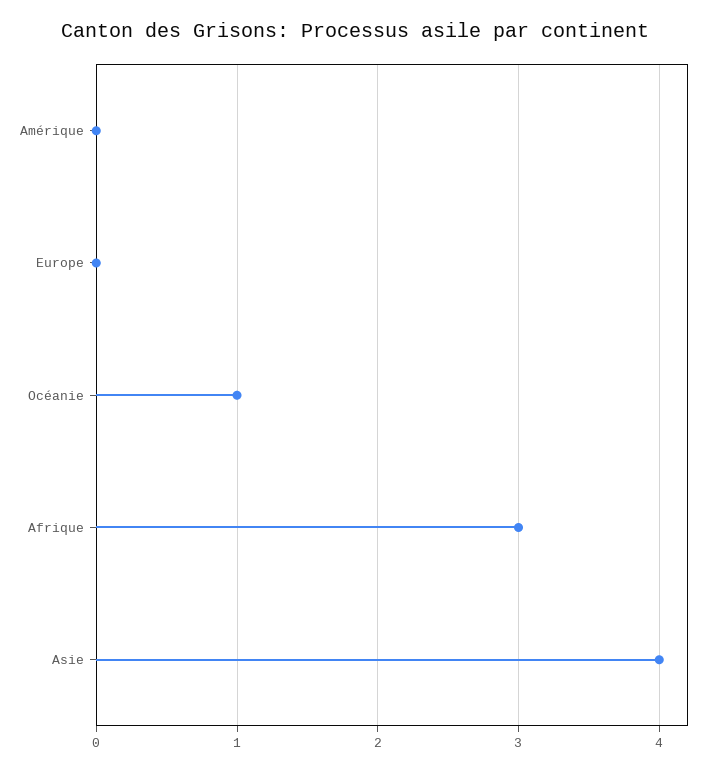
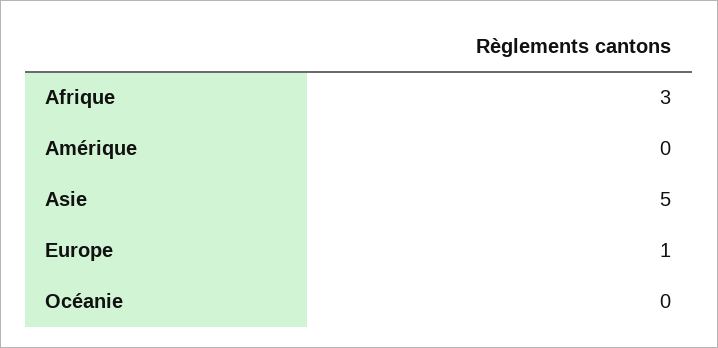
  {
    "Amérique": 0,
-   "Europe": 0,
+   "Europe": 1,
-   "Océanie": 1,
+   "Océanie": 0,
    "Afrique": 3,
-   "Asie": 4
+   "Asie": 5
  }

